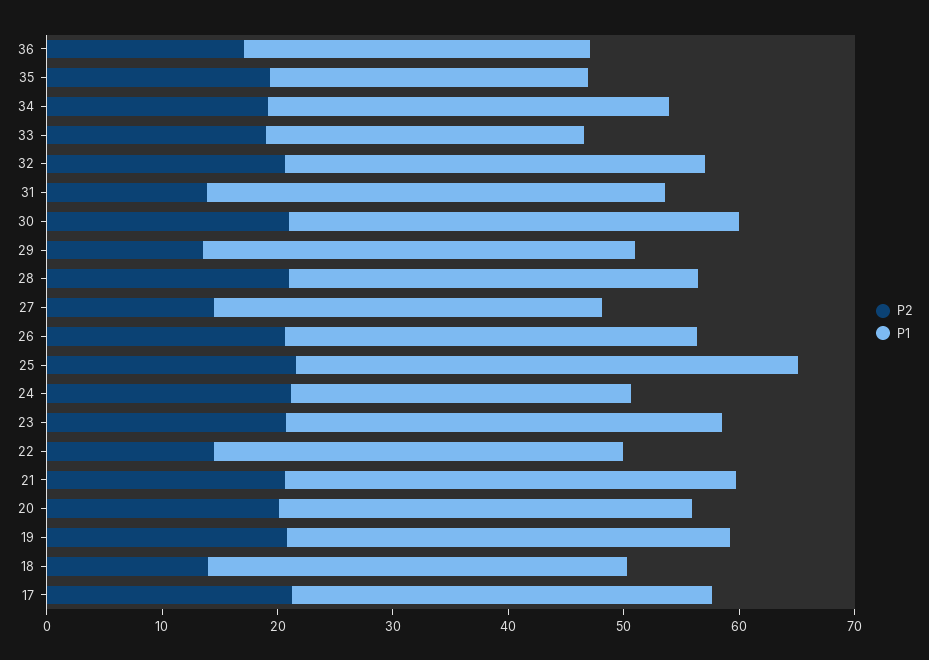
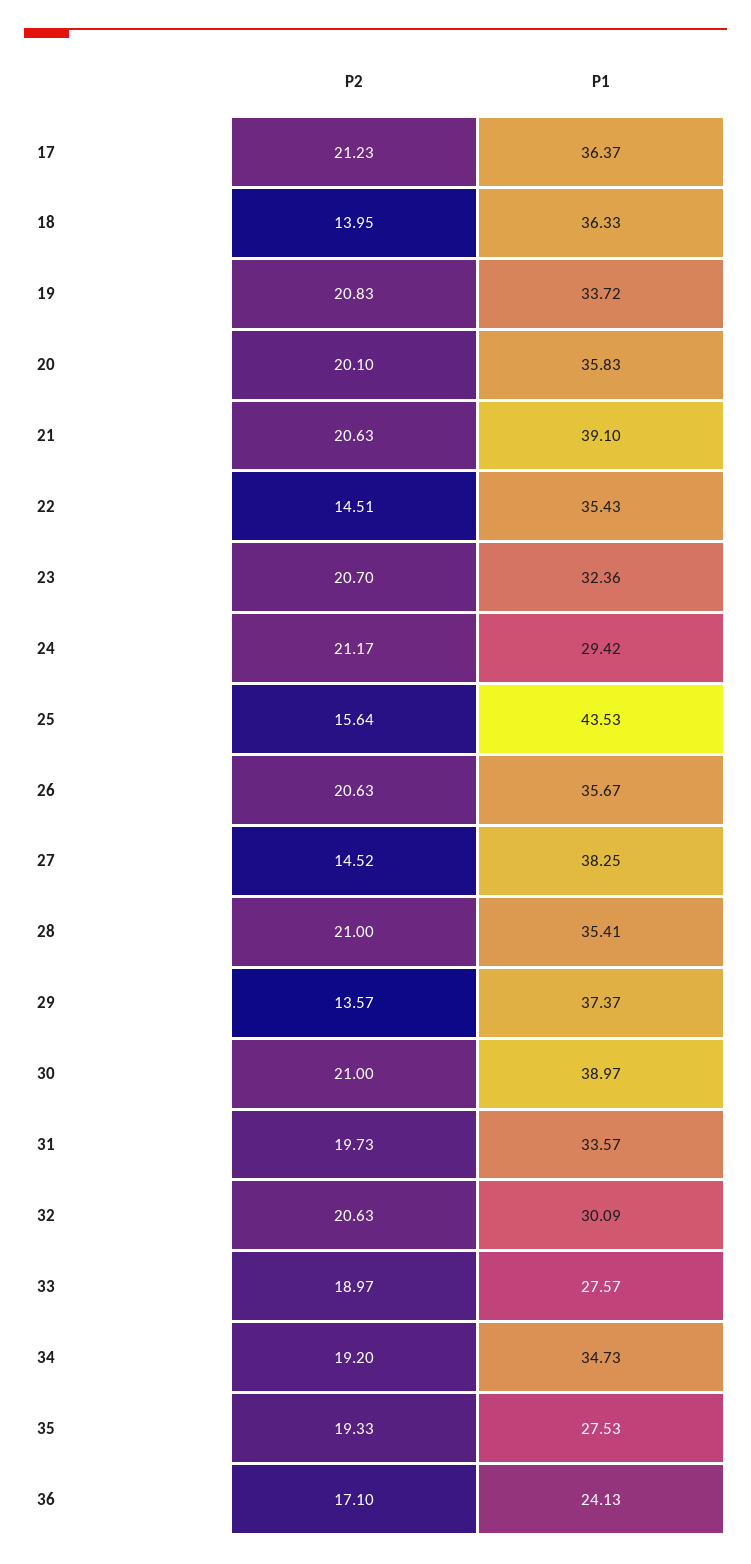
  {
    "P2": {
      "36": 17.1,
      "35": 19.33,
      "34": 19.2,
      "33": 18.97,
      "32": 20.63,
-     "31": 14,
+     "31": 19.73,
      "30": 21,
      "29": 13.57,
      "28": 21,
      "27": 14.52,
      "26": 20.63,
-     "25": 22,
+     "25": 15.64,
      "24": 21.17,
      "23": 20.7,
      "22": 14.51,
      "21": 20.63,
      "20": 20.1,
      "19": 20.83,
      "18": 13.95,
      "17": 21.23
    },
    "P1": {
-     "36": 30,
+     "36": 24.13,
      "35": 27.53,
      "34": 34.73,
      "33": 27.57,
-     "32": 36,
+     "32": 30.09,
-     "31": 40,
+     "31": 33.57,
      "30": 38.97,
      "29": 37.37,
      "28": 35.41,
-     "27": 34,
+     "27": 38.25,
      "26": 35.67,
      "25": 43.53,
      "24": 29.42,
-     "23": 38,
+     "23": 32.36,
      "22": 35.43,
      "21": 39.1,
      "20": 35.83,
-     "19": 38,
+     "19": 33.72,
      "18": 36.33,
      "17": 36.37
    }
  }

